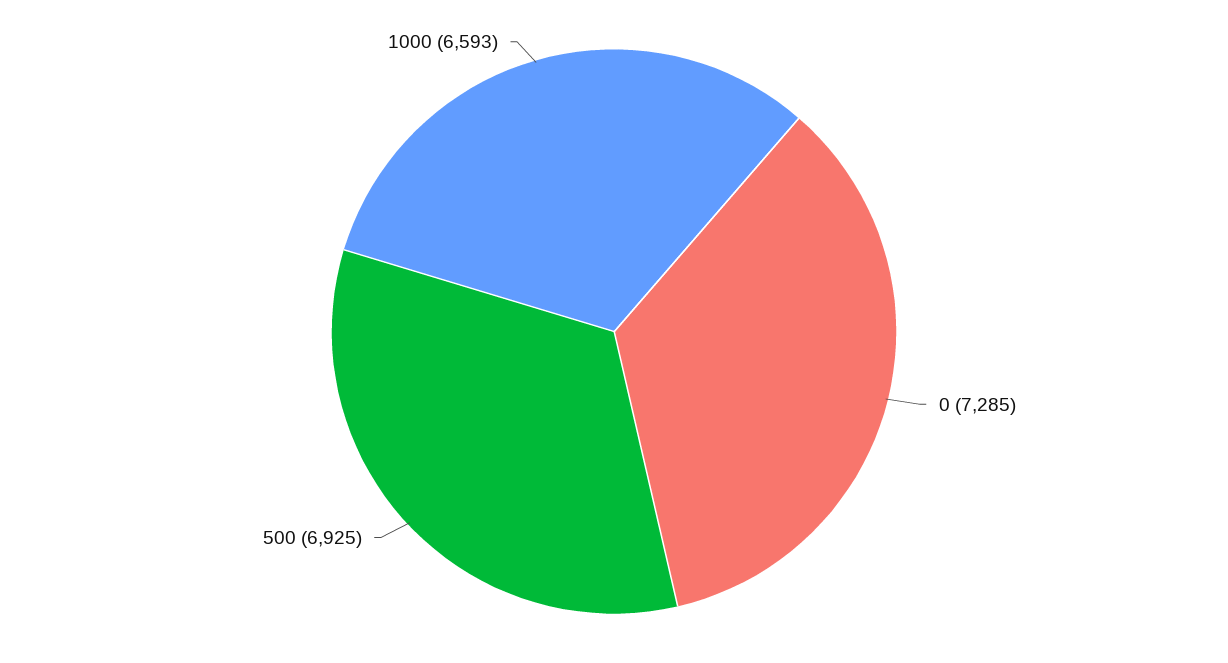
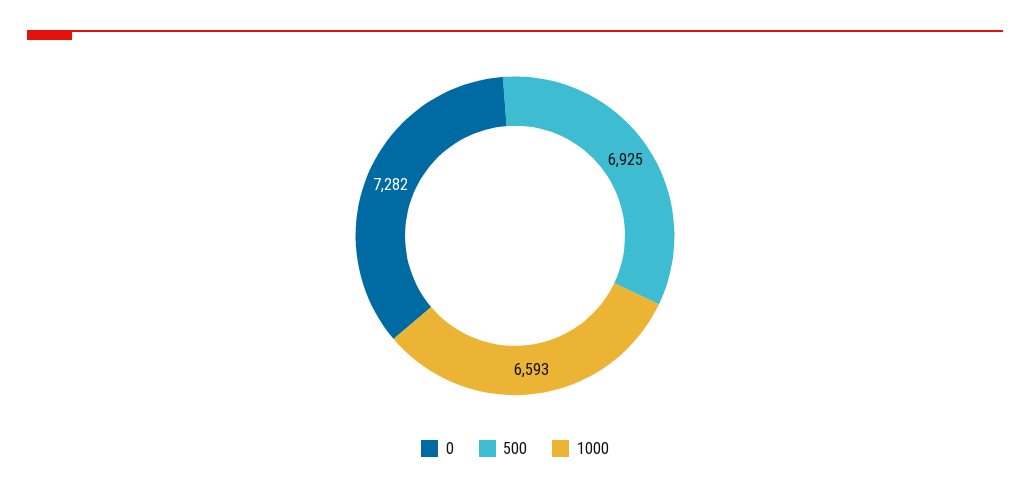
  {
-   "0": 7285,
+   "0": 7282,
    "500": 6925,
    "1000": 6593
  }

